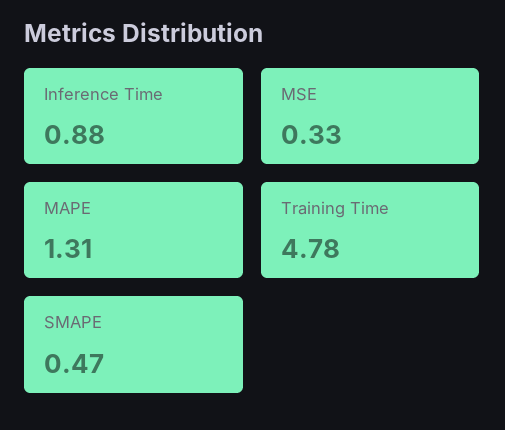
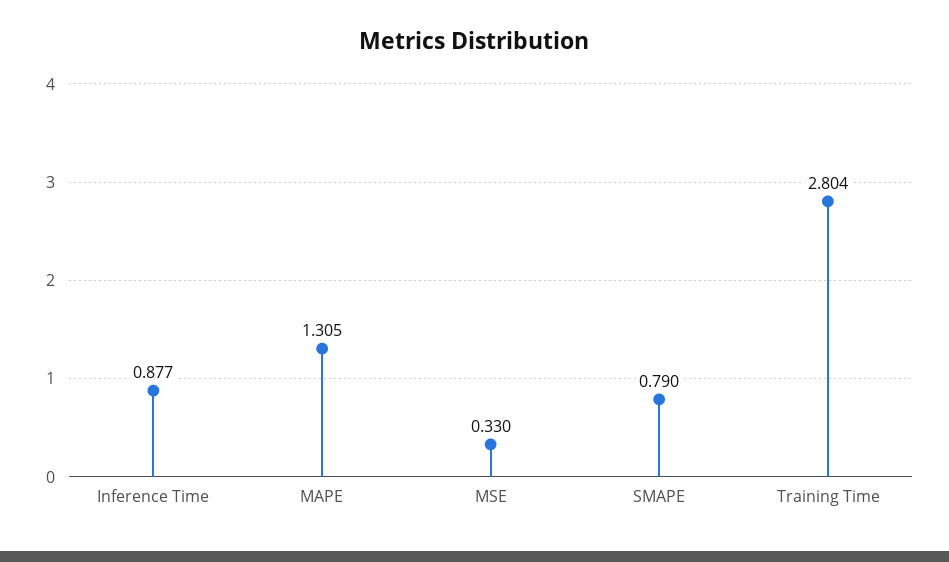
  {
    "Inference Time": 0.877,
    "MSE": 0.33,
    "MAPE": 1.305,
-   "Training Time": 4.78,
+   "Training Time": 2.804,
-   "SMAPE": 0.47
+   "SMAPE": 0.79
  }

